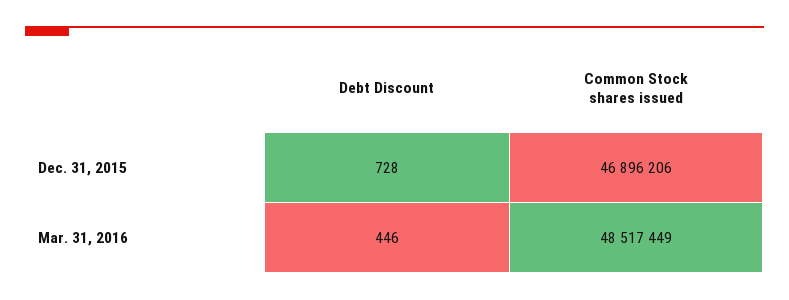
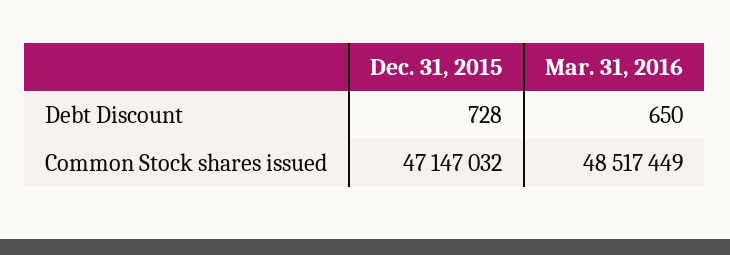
  {
    "Debt Discount": {
      "Dec. 31, 2015": 728,
-     "Mar. 31, 2016": 446
+     "Mar. 31, 2016": 650
    },
    "Common Stock shares issued": {
-     "Dec. 31, 2015": 46896206,
+     "Dec. 31, 2015": 47147032,
      "Mar. 31, 2016": 48517449
    }
  }

